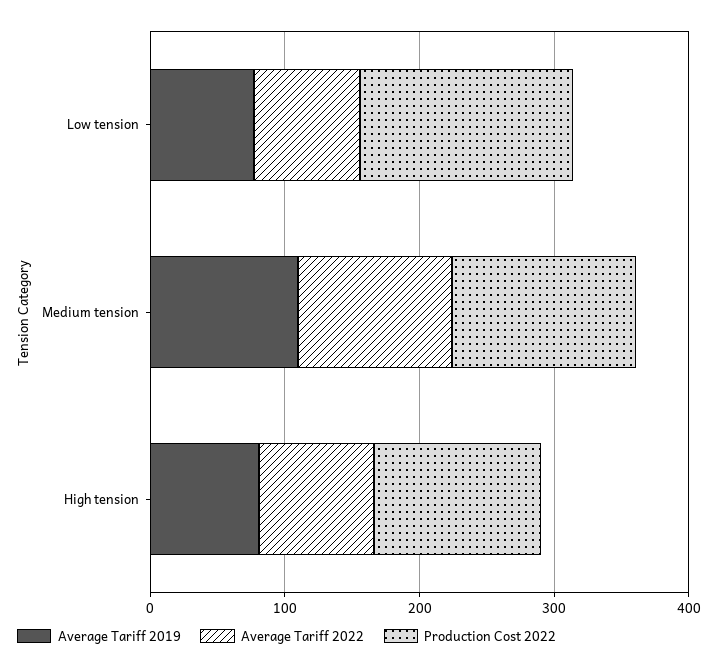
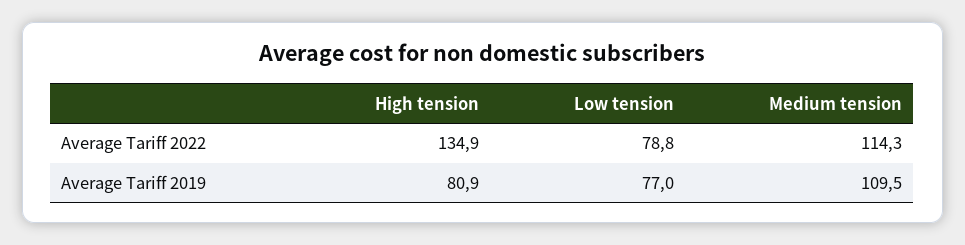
  {
    "Average Tariff 2019": {
      "Low tension": 77,
      "Medium tension": 109.5,
      "High tension": 80.9
    },
    "Average Tariff 2022": {
      "Low tension": 78.8,
      "Medium tension": 114.3,
-     "High tension": 80
+     "High tension": 134.9
-   },
+   }
-   "Production Cost 2022": {
-     "Low tension": 160,
-     "Medium tension": 140,
-     "High tension": 120
-   }
  }

